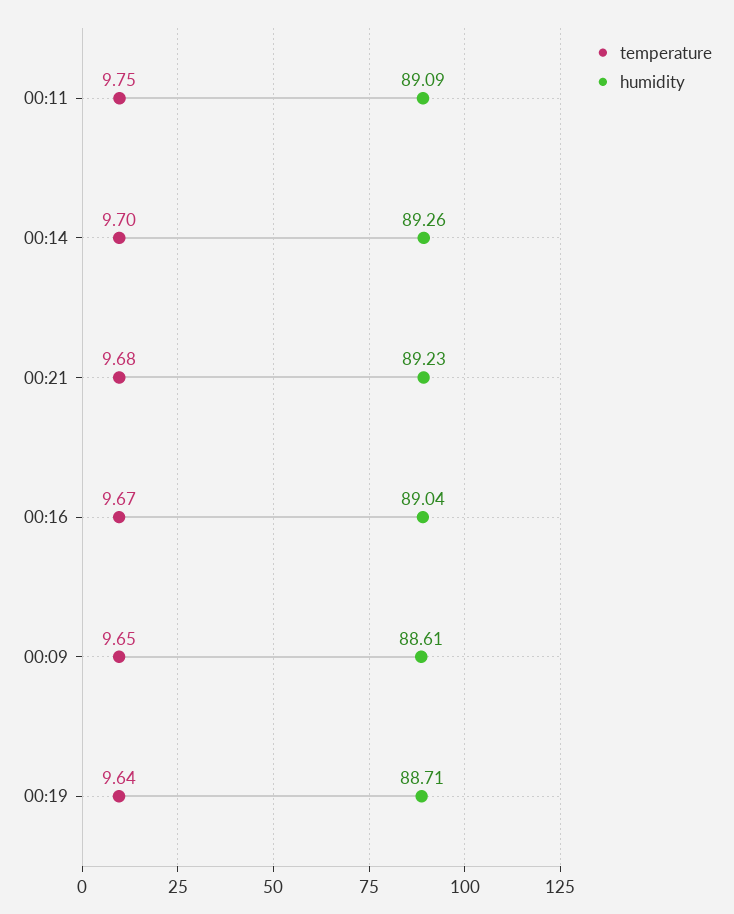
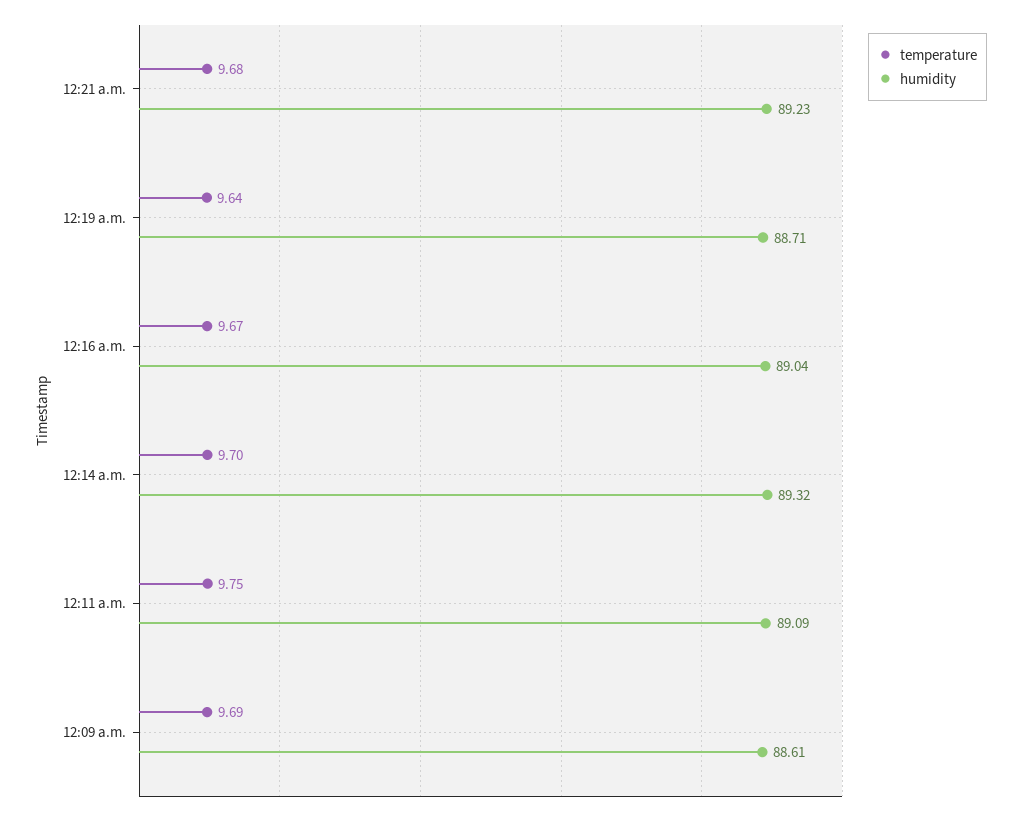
  {
    "temperature": {
      "00:11": 9.75,
      "00:14": 9.7,
      "00:21": 9.68,
      "00:16": 9.67,
-     "00:09": 9.65,
+     "00:09": 9.69,
      "00:19": 9.64
    },
    "humidity": {
      "00:11": 89.09,
-     "00:14": 89.26,
+     "00:14": 89.32,
      "00:21": 89.23,
      "00:16": 89.04,
      "00:09": 88.61,
      "00:19": 88.71
    }
  }

